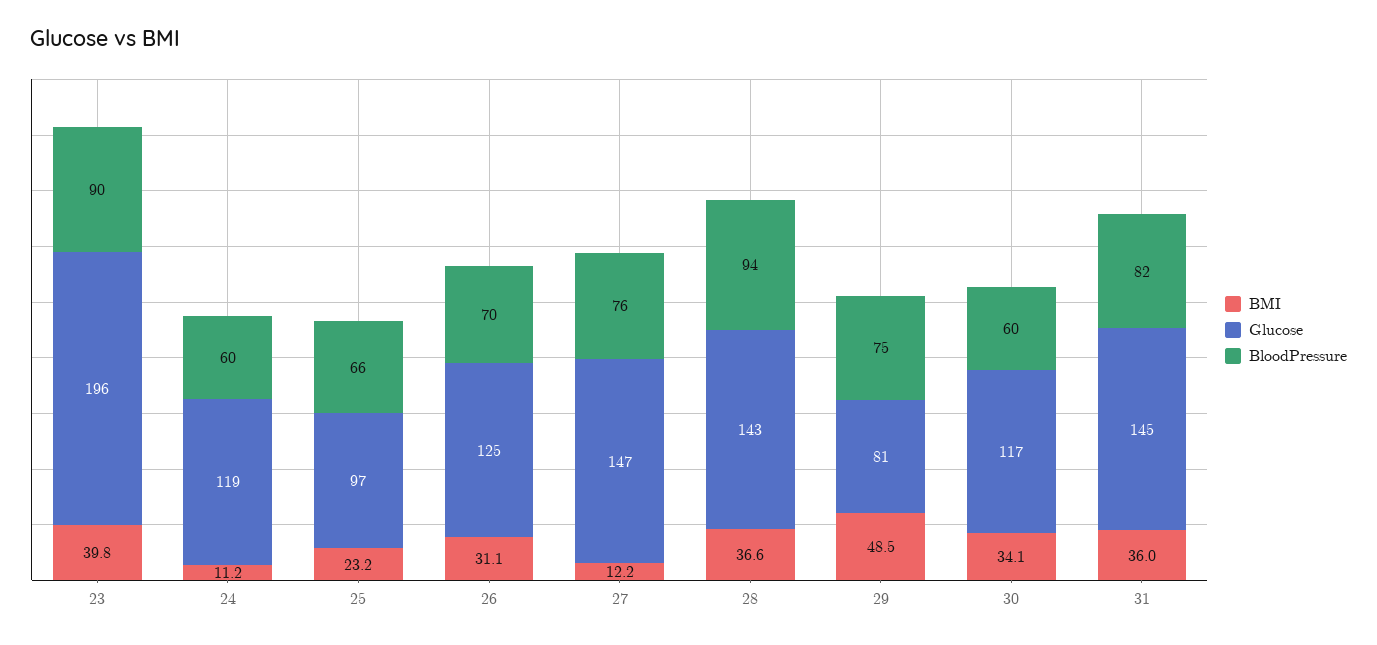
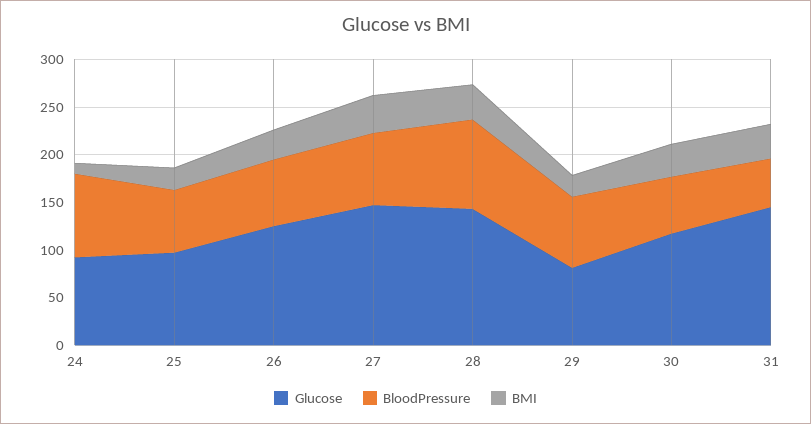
  {
    "BMI": {
-     "23": 39.8,
      "24": 11.2,
      "25": 23.2,
      "26": 31.1,
-     "27": 12.2,
+     "27": 40,
      "28": 36.6,
-     "29": 48.5,
+     "29": 20,
      "30": 34.1,
      "31": 36
    },
    "Glucose": {
-     "23": 196,
-     "24": 119,
+     "24": 90,
      "25": 97,
      "26": 125,
      "27": 147,
      "28": 143,
      "29": 81,
      "30": 117,
      "31": 145
    },
    "BloodPressure": {
-     "23": 90,
-     "24": 60,
+     "24": 90,
      "25": 66,
      "26": 70,
      "27": 76,
      "28": 94,
      "29": 75,
      "30": 60,
-     "31": 82
+     "31": 50
    }
  }

